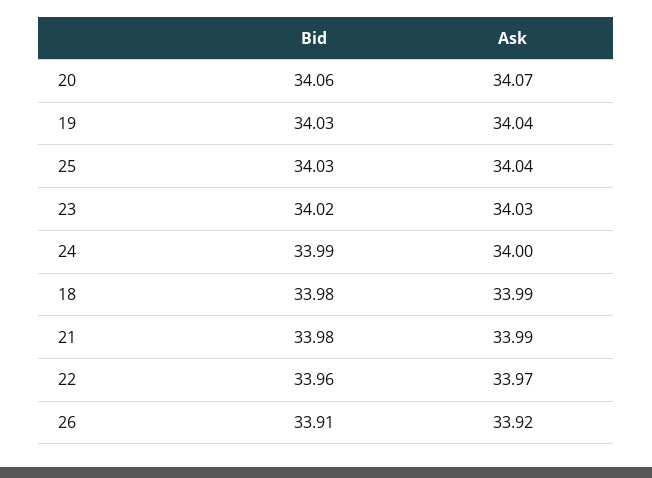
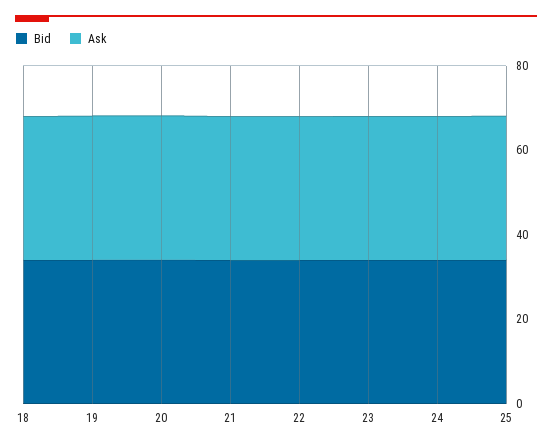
  {
    "Bid": {
      "20": 34.06,
      "19": 34.03,
      "25": 34.03,
      "23": 34.02,
      "24": 33.99,
      "18": 33.98,
      "21": 33.98,
-     "22": 33.96,
+     "22": 33.96
-     "26": 33.91
    },
    "Ask": {
      "20": 34.07,
      "19": 34.04,
      "25": 34.04,
      "23": 34.03,
      "24": 34,
      "18": 33.99,
      "21": 33.99,
-     "22": 33.97,
+     "22": 33.97
-     "26": 33.92
    }
  }

